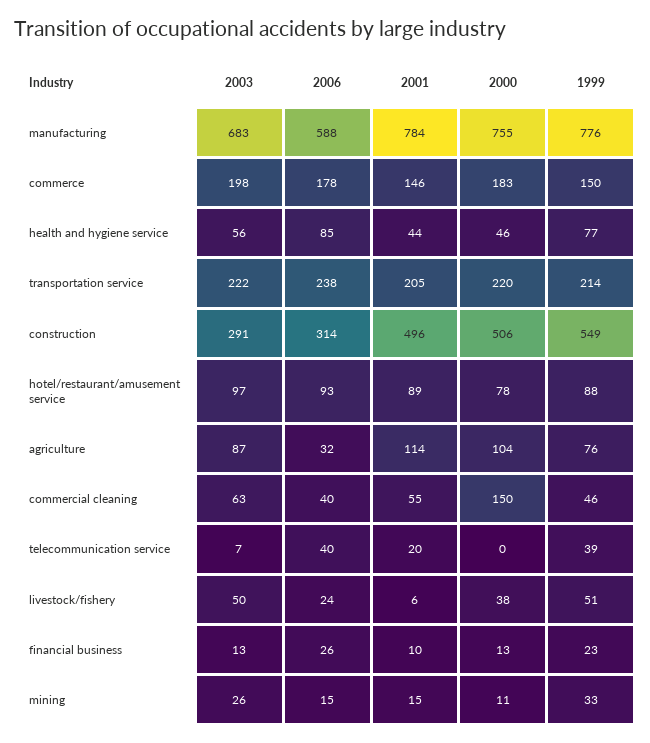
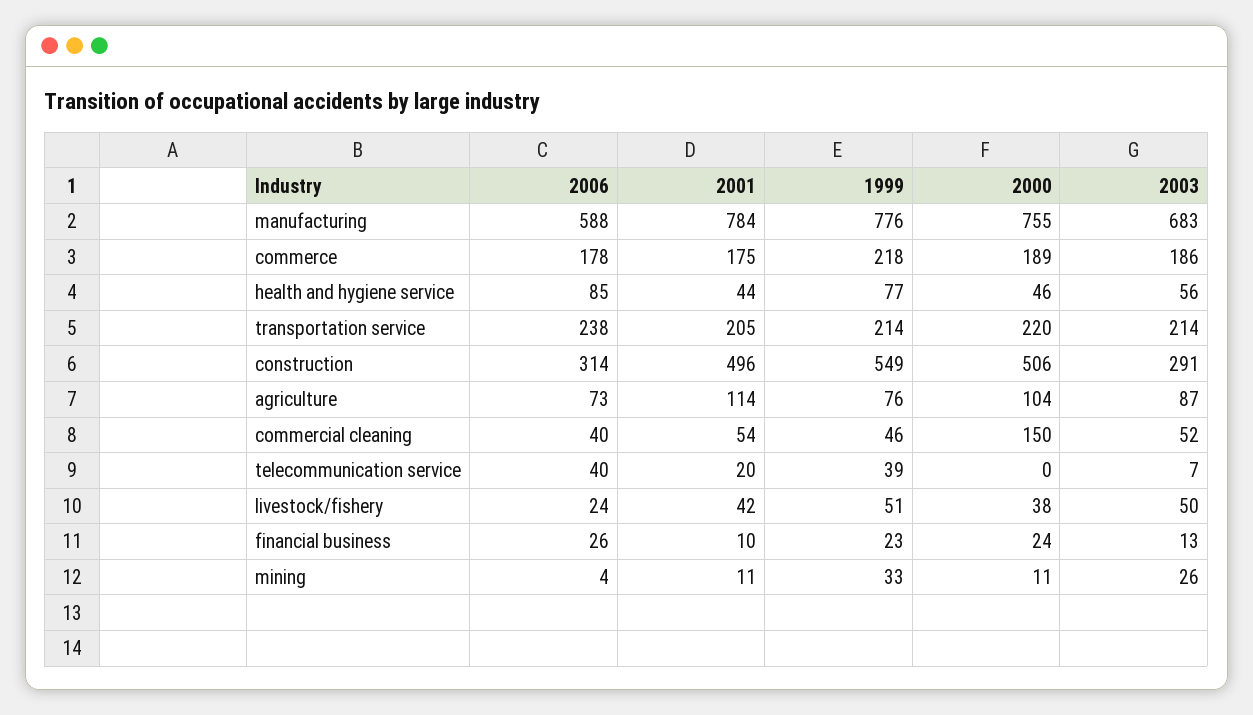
  {
    "2003": {
      "manufacturing": 683,
-     "commerce": 198,
+     "commerce": 186,
      "health and hygiene service": 56,
-     "transportation service": 222,
+     "transportation service": 214,
      "construction": 291,
-     "hotel/restaurant/amusement service": 97,
      "agriculture": 87,
-     "commercial cleaning": 63,
+     "commercial cleaning": 52,
      "telecommunication service": 7,
      "livestock/fishery": 50,
      "financial business": 13,
      "mining": 26
    },
    "2006": {
      "manufacturing": 588,
      "commerce": 178,
      "health and hygiene service": 85,
      "transportation service": 238,
      "construction": 314,
-     "hotel/restaurant/amusement service": 93,
-     "agriculture": 32,
+     "agriculture": 73,
      "commercial cleaning": 40,
      "telecommunication service": 40,
      "livestock/fishery": 24,
      "financial business": 26,
-     "mining": 15
+     "mining": 4
    },
    "2001": {
      "manufacturing": 784,
-     "commerce": 146,
+     "commerce": 175,
      "health and hygiene service": 44,
      "transportation service": 205,
      "construction": 496,
-     "hotel/restaurant/amusement service": 89,
      "agriculture": 114,
-     "commercial cleaning": 55,
+     "commercial cleaning": 54,
      "telecommunication service": 20,
-     "livestock/fishery": 6,
+     "livestock/fishery": 42,
      "financial business": 10,
-     "mining": 15
+     "mining": 11
    },
    "2000": {
      "manufacturing": 755,
-     "commerce": 183,
+     "commerce": 189,
      "health and hygiene service": 46,
      "transportation service": 220,
      "construction": 506,
-     "hotel/restaurant/amusement service": 78,
      "agriculture": 104,
      "commercial cleaning": 150,
      "telecommunication service": 0,
      "livestock/fishery": 38,
-     "financial business": 13,
+     "financial business": 24,
      "mining": 11
    },
    "1999": {
      "manufacturing": 776,
-     "commerce": 150,
+     "commerce": 218,
      "health and hygiene service": 77,
      "transportation service": 214,
      "construction": 549,
-     "hotel/restaurant/amusement service": 88,
      "agriculture": 76,
      "commercial cleaning": 46,
      "telecommunication service": 39,
      "livestock/fishery": 51,
      "financial business": 23,
      "mining": 33
    }
  }

